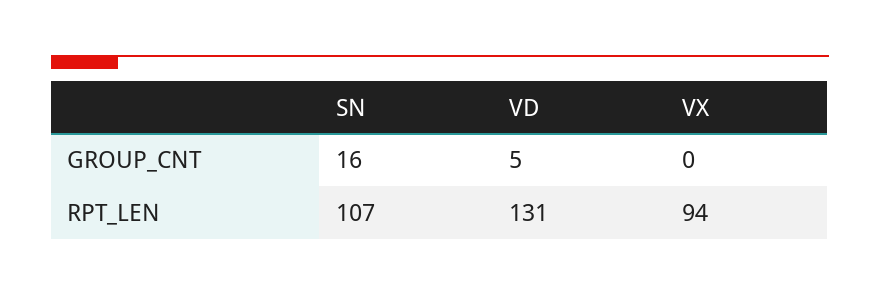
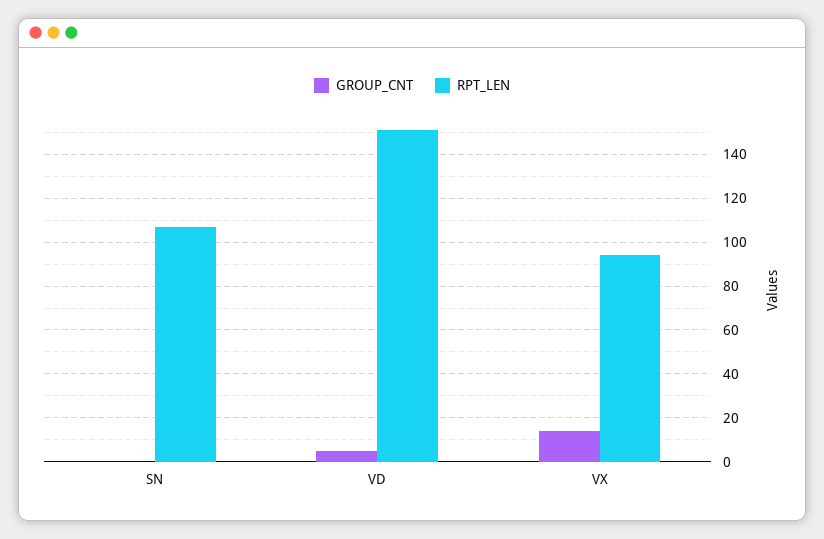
  {
    "GROUP_CNT": {
-     "SN": 16,
+     "SN": 0,
      "VD": 5,
-     "VX": 0
+     "VX": 15
    },
    "RPT_LEN": {
      "SN": 107,
-     "VD": 131,
+     "VD": 150,
      "VX": 94
    }
  }

